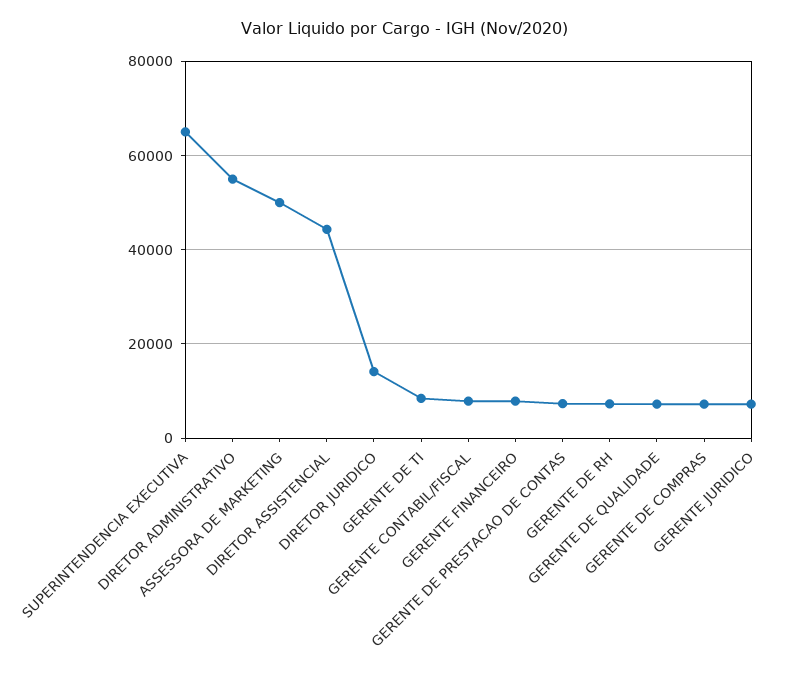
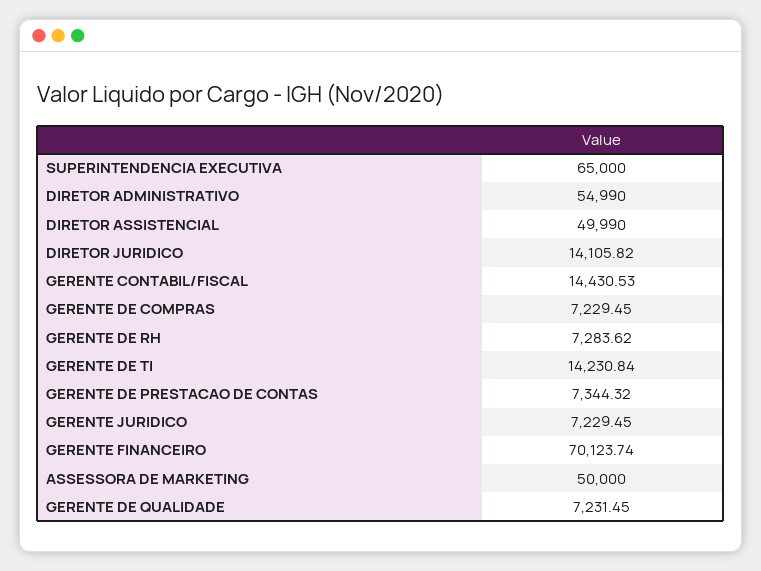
  {
    "SUPERINTENDENCIA EXECUTIVA": 65000,
    "DIRETOR ADMINISTRATIVO": 54990,
    "ASSESSORA DE MARKETING": 50000,
-   "DIRETOR ASSISTENCIAL": 44000,
+   "DIRETOR ASSISTENCIAL": 49990,
    "DIRETOR JURIDICO": 14105.82,
-   "GERENTE DE TI": 8000,
+   "GERENTE DE TI": 14230.84,
-   "GERENTE CONTABIL/FISCAL": 8000,
+   "GERENTE CONTABIL/FISCAL": 14430.53,
-   "GERENTE FINANCEIRO": 8000,
+   "GERENTE FINANCEIRO": 70123.74,
    "GERENTE DE PRESTACAO DE CONTAS": 7344.32,
    "GERENTE DE RH": 7283.62,
    "GERENTE DE QUALIDADE": 7231.45,
    "GERENTE DE COMPRAS": 7229.45,
    "GERENTE JURIDICO": 7229.45
  }

